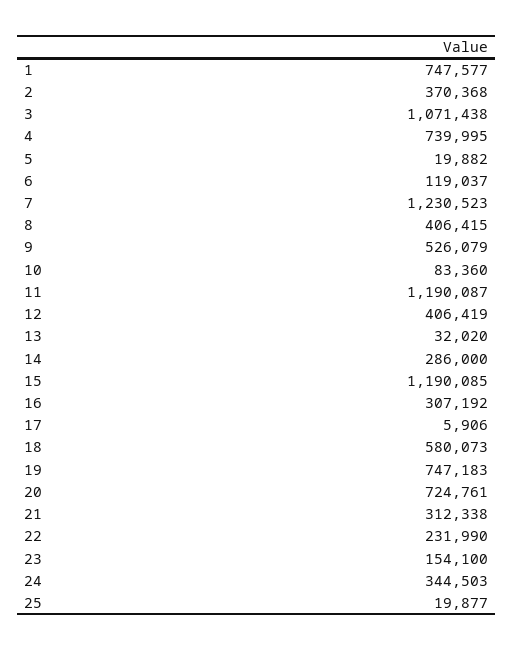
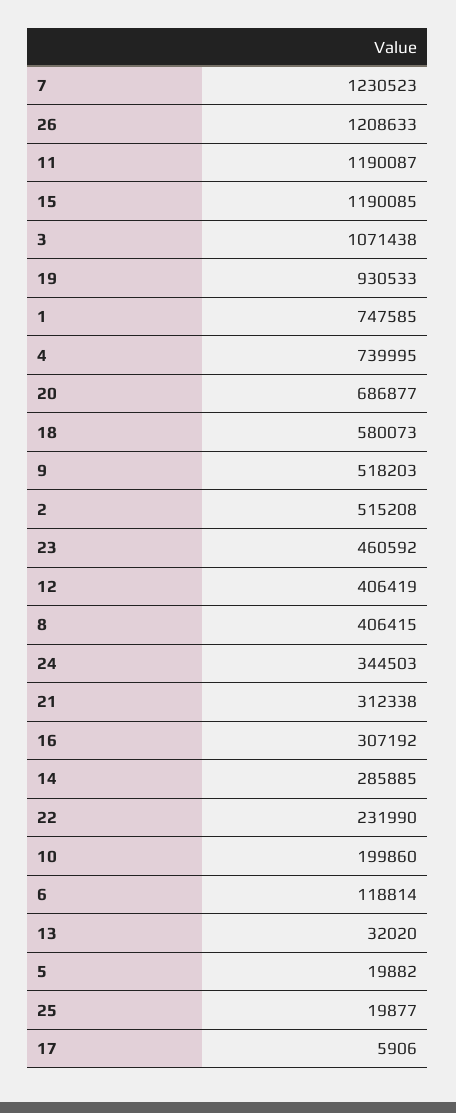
  {
-   "1": 747577,
+   "1": 747585,
-   "2": 370368,
+   "2": 515208,
    "3": 1071438,
    "4": 739995,
    "5": 19882,
-   "6": 119037,
+   "6": 118814,
    "7": 1230523,
    "8": 406415,
-   "9": 526079,
+   "9": 518203,
-   "10": 83360,
+   "10": 199860,
    "11": 1190087,
    "12": 406419,
    "13": 32020,
-   "14": 286000,
+   "14": 285885,
    "15": 1190085,
    "16": 307192,
    "17": 5906,
    "18": 580073,
-   "19": 747183,
+   "19": 930533,
-   "20": 724761,
+   "20": 686877,
    "21": 312338,
    "22": 231990,
-   "23": 154100,
+   "23": 460592,
    "24": 344503,
-   "25": 19877
+   "25": 19877,
+   "26": 1208633
  }

